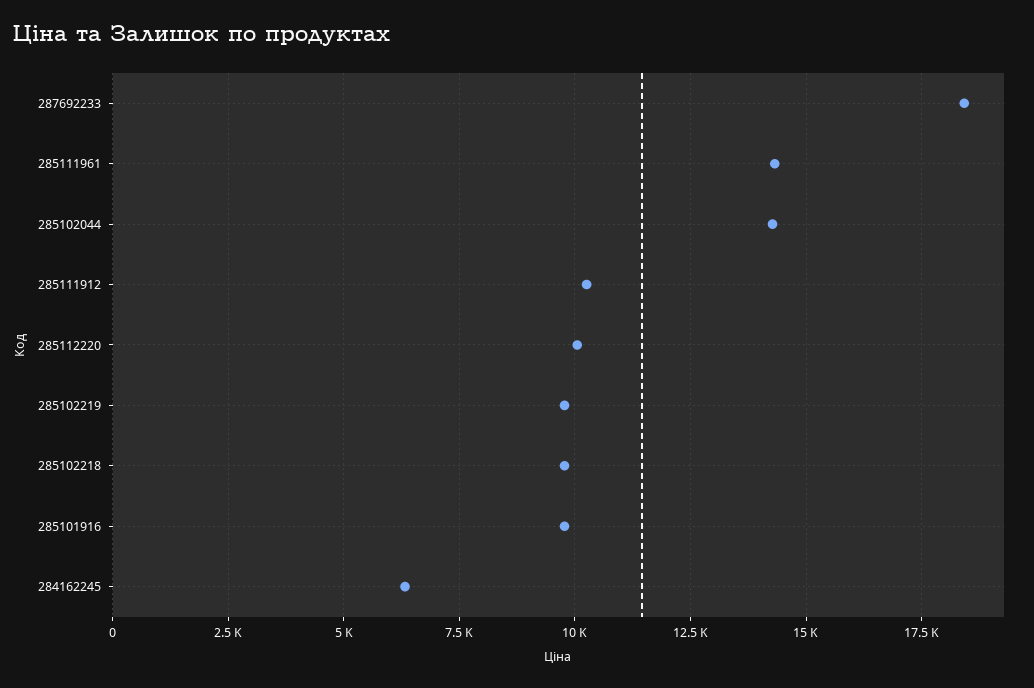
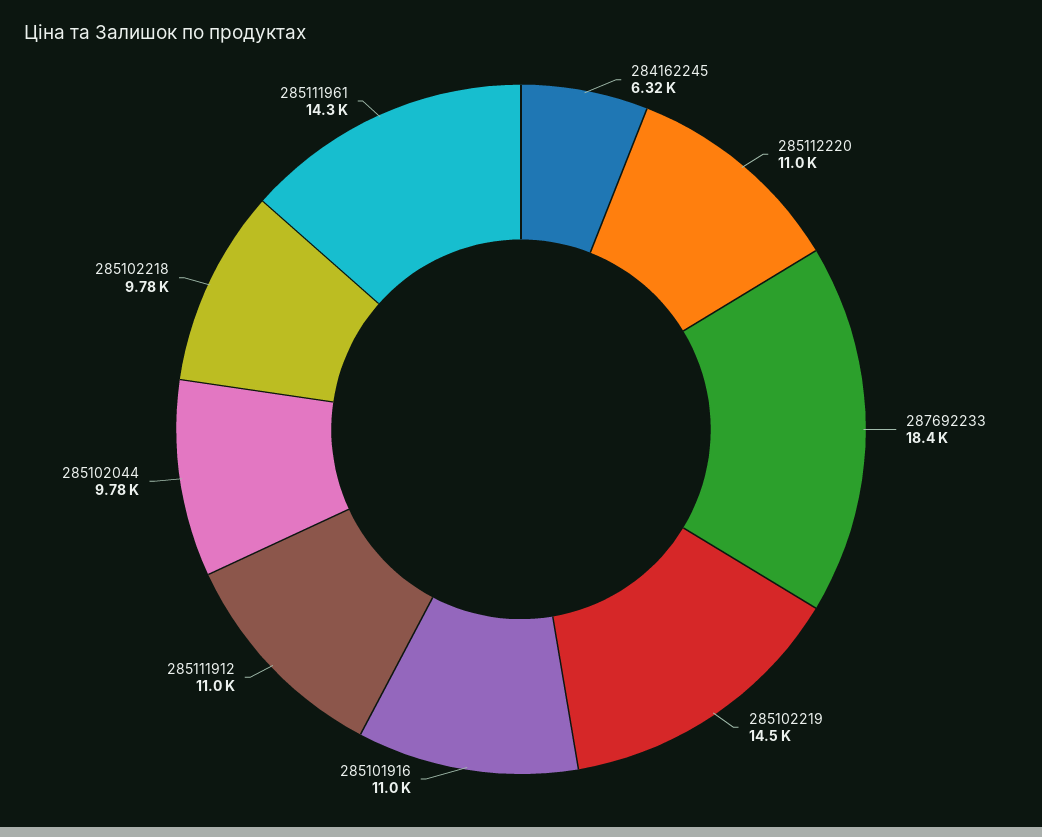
  {
    "287692233": 18400,
    "285111961": 14300,
-   "285102044": 14250,
+   "285102044": 9780,
-   "285111912": 10250,
+   "285111912": 11000,
-   "285112220": 10000,
+   "285112220": 11000,
-   "285102219": 9750,
+   "285102219": 14500,
    "285102218": 9780,
-   "285101916": 9750,
+   "285101916": 11000,
    "284162245": 6320
  }

